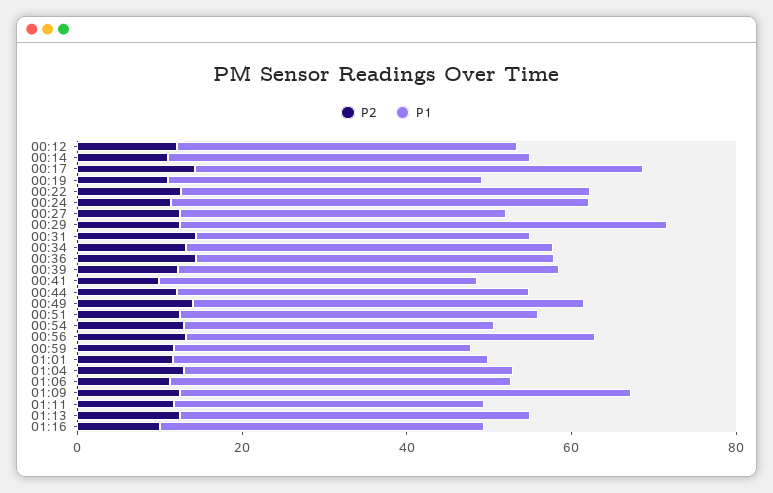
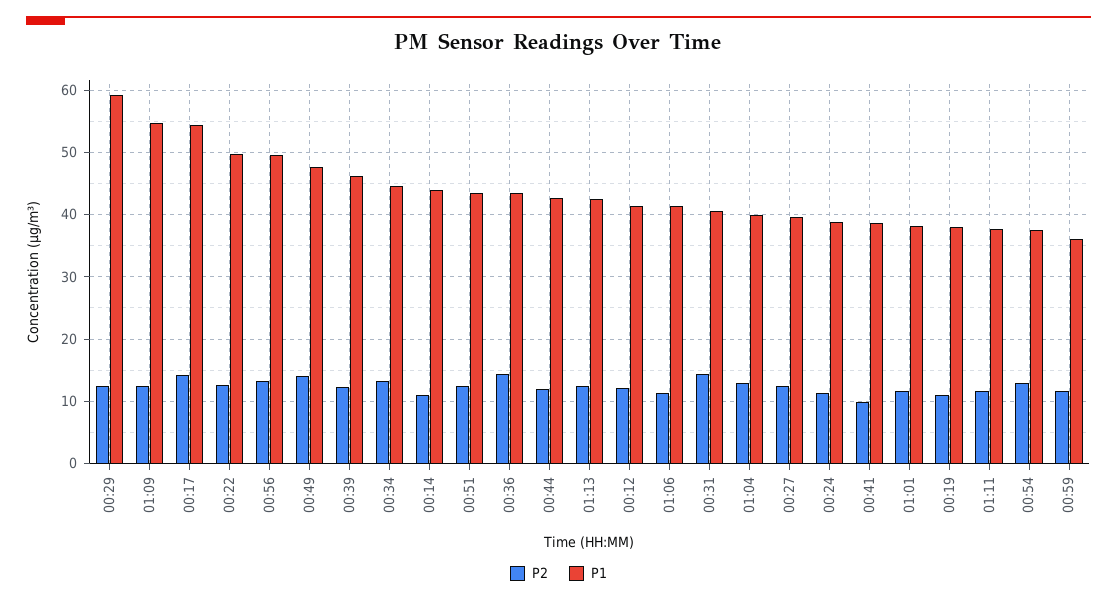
  {
    "P2": {
      "00:12": 12,
      "00:14": 11,
      "00:17": 14,
      "00:19": 11,
      "00:22": 13,
      "00:24": 11,
      "00:27": 12,
      "00:29": 12,
      "00:31": 14,
      "00:34": 13,
      "00:36": 14,
      "00:39": 12,
      "00:41": 10,
      "00:44": 12,
      "00:49": 14,
      "00:51": 12,
      "00:54": 13,
      "00:56": 13,
      "00:59": 12,
      "01:01": 12,
      "01:04": 13,
      "01:06": 11,
      "01:09": 13,
      "01:11": 12,
-     "01:13": 12,
+     "01:13": 12
-     "01:16": 10
    },
    "P1": {
      "00:12": 41,
      "00:14": 44,
      "00:17": 54,
      "00:19": 38,
      "00:22": 50,
-     "00:24": 50,
+     "00:24": 39,
      "00:27": 40,
      "00:29": 59,
      "00:31": 41,
      "00:34": 45,
      "00:36": 43,
      "00:39": 46,
      "00:41": 39,
      "00:44": 43,
      "00:49": 48,
      "00:51": 44,
      "00:54": 38,
      "00:56": 50,
      "00:59": 36,
      "01:01": 38,
      "01:04": 40,
      "01:06": 41,
      "01:09": 55,
      "01:11": 38,
-     "01:13": 43,
+     "01:13": 43
-     "01:16": 40
    }
  }

